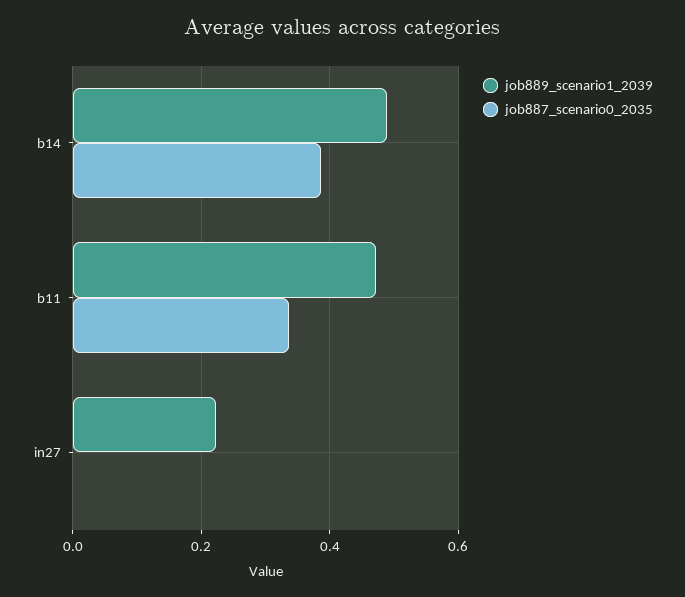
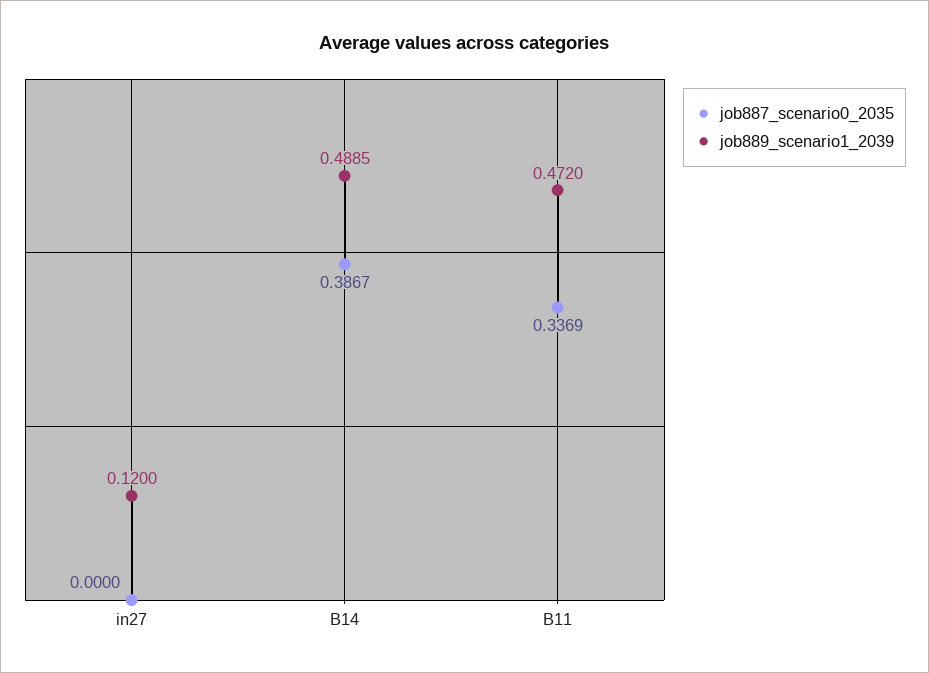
  {
    "job889_scenario1_2039": {
      "b14": 0.4885,
      "b11": 0.472,
-     "in27": 0.22
+     "in27": 0.12
    },
    "job887_scenario0_2035": {
      "b14": 0.3867,
      "b11": 0.3369,
      "in27": 0
    }
  }

